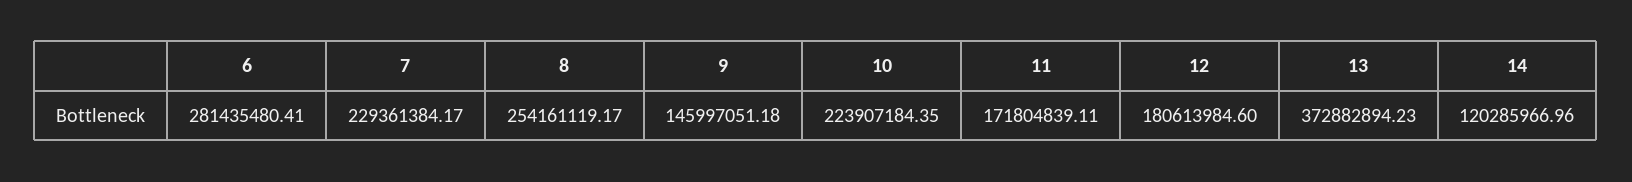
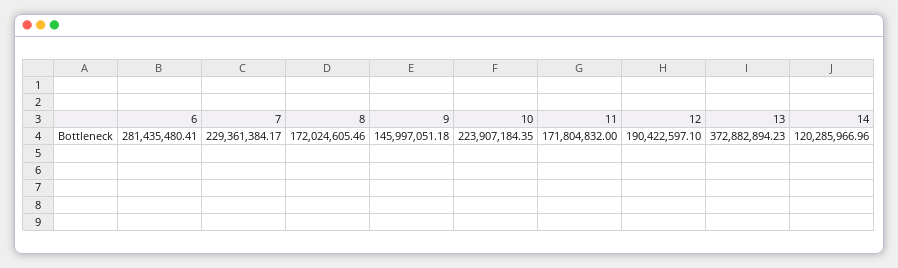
  {
    "6": 281435480.41,
    "7": 229361384.17,
-   "8": 254161119.17,
+   "8": 172024605.46,
    "9": 145997051.18,
    "10": 223907184.35,
-   "11": 171804839.11,
+   "11": 171804832,
-   "12": 180613984.6,
+   "12": 190422597.1,
    "13": 372882894.23,
    "14": 120285966.96
  }

